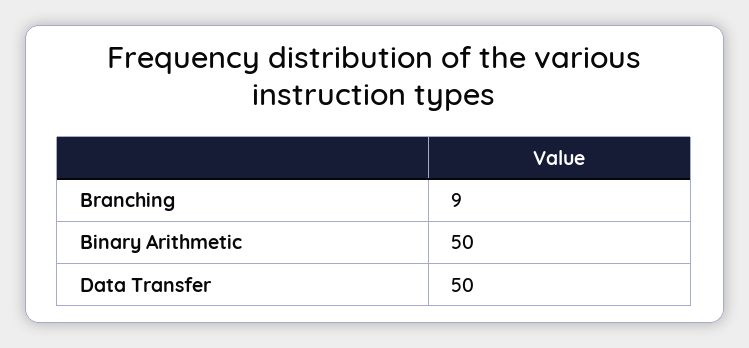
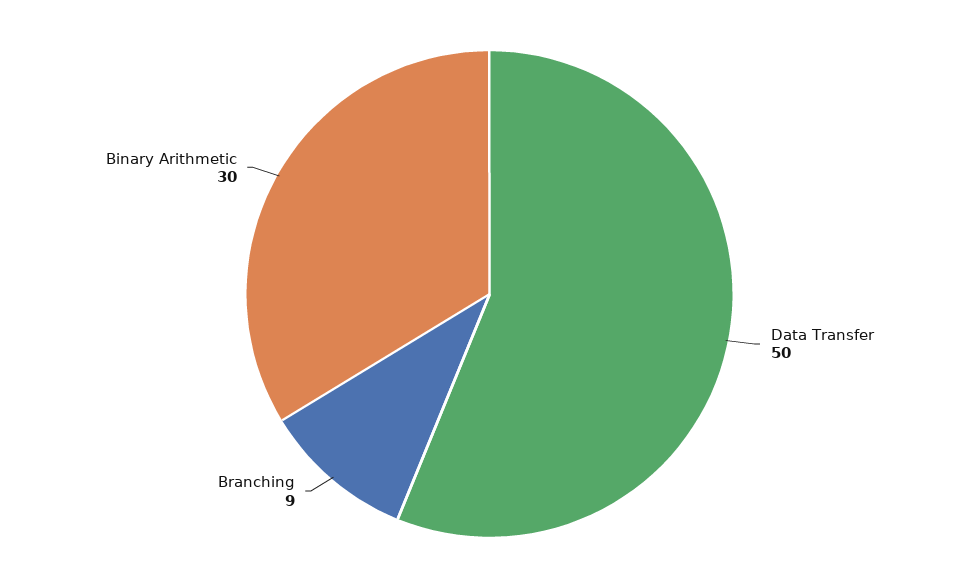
  {
    "Branching": 9,
-   "Binary Arithmetic": 50,
+   "Binary Arithmetic": 30,
    "Data Transfer": 50
  }

